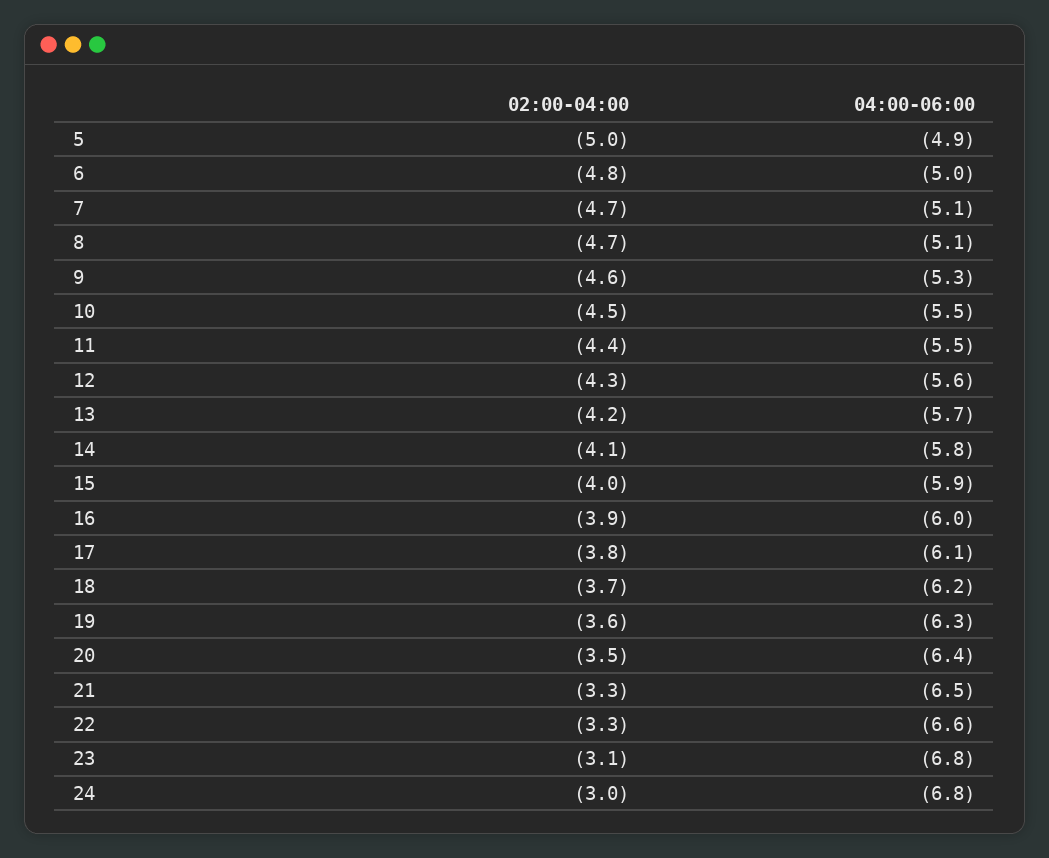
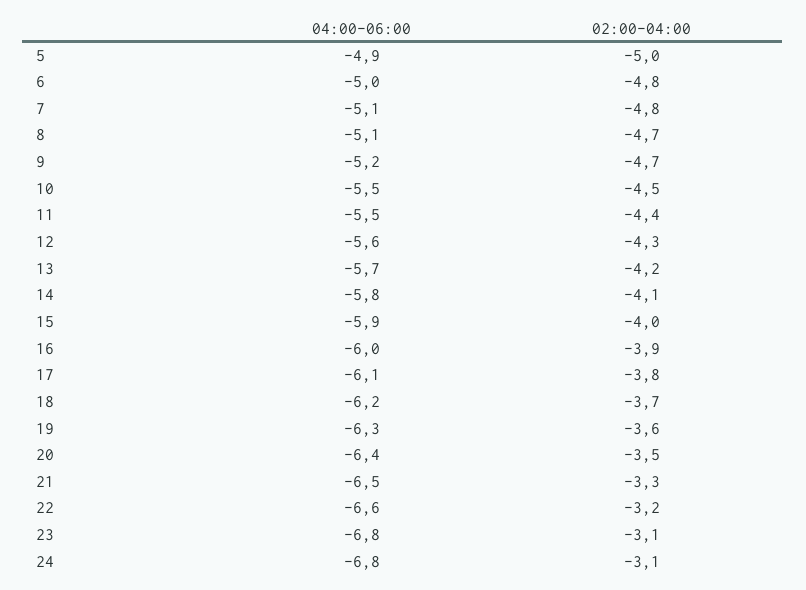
  {
    "02:00-04:00": {
      "5": -5,
      "6": -4.8,
-     "7": -4.7,
+     "7": -4.8,
      "8": -4.7,
-     "9": -4.6,
+     "9": -4.7,
      "10": -4.5,
      "11": -4.4,
      "12": -4.3,
      "13": -4.2,
      "14": -4.1,
      "15": -4,
      "16": -3.9,
      "17": -3.8,
      "18": -3.7,
      "19": -3.6,
      "20": -3.5,
      "21": -3.3,
-     "22": -3.3,
+     "22": -3.2,
      "23": -3.1,
-     "24": -3
+     "24": -3.1
    },
    "04:00-06:00": {
      "5": -4.9,
      "6": -5,
      "7": -5.1,
      "8": -5.1,
-     "9": -5.3,
+     "9": -5.2,
      "10": -5.5,
      "11": -5.5,
      "12": -5.6,
      "13": -5.7,
      "14": -5.8,
      "15": -5.9,
      "16": -6,
      "17": -6.1,
      "18": -6.2,
      "19": -6.3,
      "20": -6.4,
      "21": -6.5,
      "22": -6.6,
      "23": -6.8,
      "24": -6.8
    }
  }

